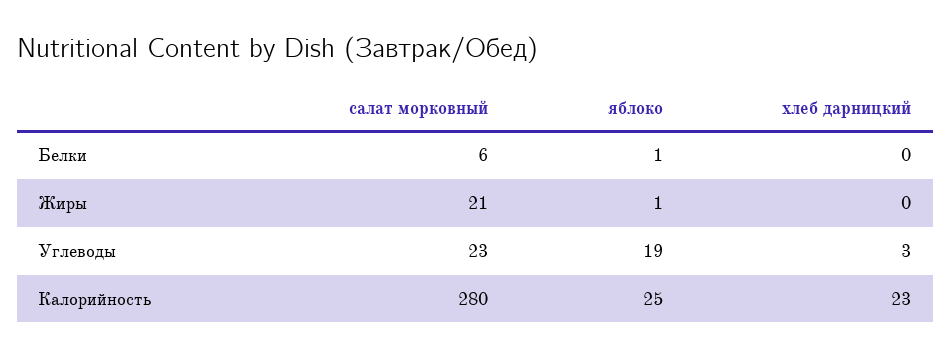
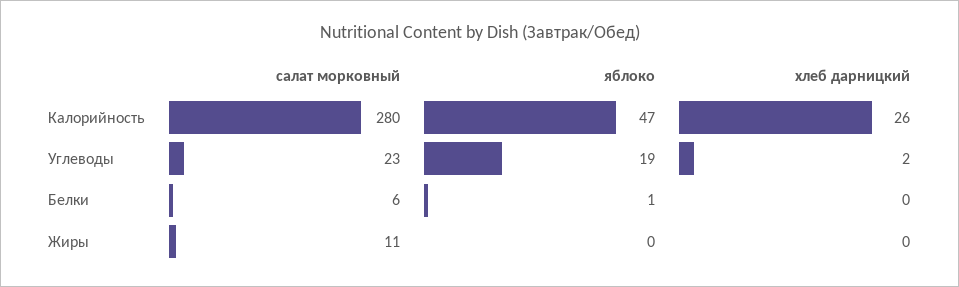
  {
    "салат морковный": {
      "Белки": 6,
-     "Жиры": 21,
+     "Жиры": 11,
      "Углеводы": 23,
      "Калорийность": 280
    },
    "яблоко": {
      "Белки": 1,
-     "Жиры": 1,
+     "Жиры": 0,
      "Углеводы": 19,
-     "Калорийность": 25
+     "Калорийность": 47
    },
    "хлеб дарницкий": {
      "Белки": 0,
      "Жиры": 0,
-     "Углеводы": 3,
+     "Углеводы": 2,
-     "Калорийность": 23
+     "Калорийность": 26
    }
  }

